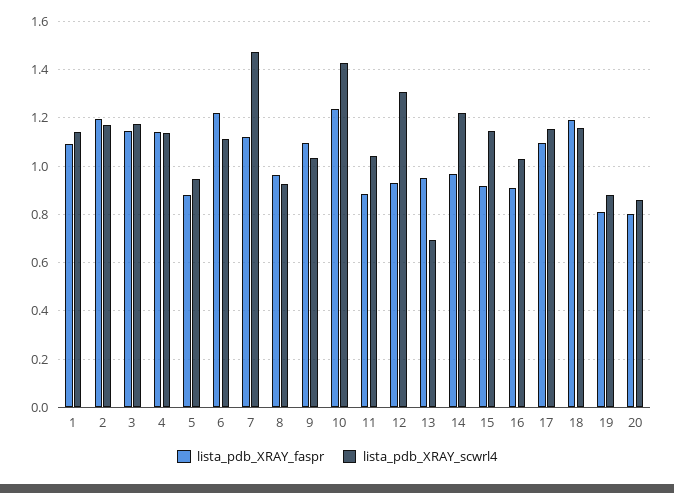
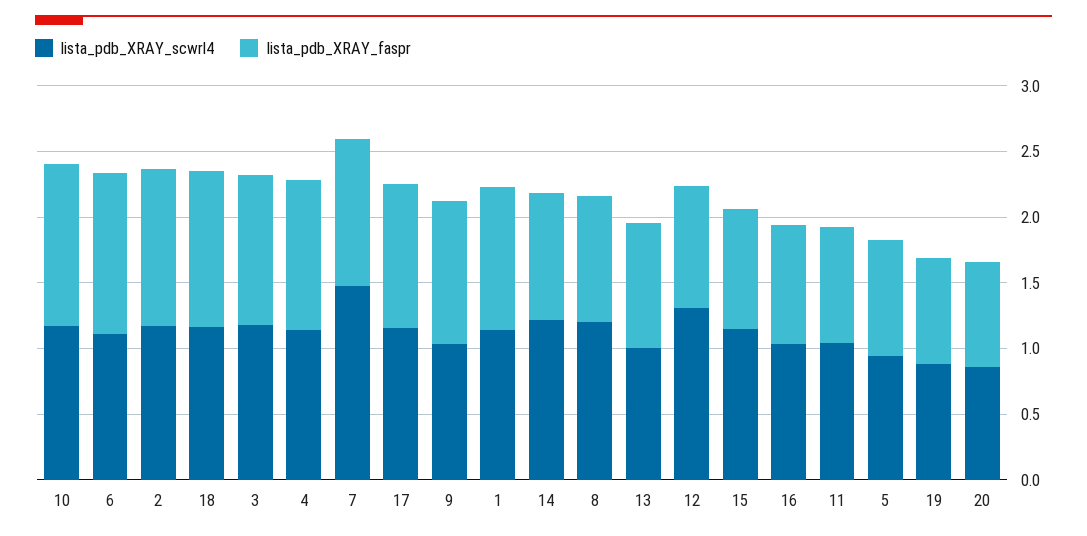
  {
    "lista_pdb_XRAY_faspr": {
      "1": 1.1,
      "2": 1.2,
      "3": 1.15,
      "4": 1.15,
      "5": 0.875,
      "6": 1.225,
      "7": 1.125,
      "8": 0.975,
      "9": 1.1,
      "10": 1.25,
      "11": 0.875,
      "12": 0.925,
      "13": 0.95,
      "14": 0.975,
      "15": 0.925,
      "16": 0.9,
      "17": 1.1,
      "18": 1.2,
      "19": 0.8,
      "20": 0.8
    },
    "lista_pdb_XRAY_scwrl4": {
      "1": 1.15,
      "2": 1.175,
      "3": 1.175,
      "4": 1.125,
      "5": 0.95,
      "6": 1.125,
      "7": 1.475,
-     "8": 0.925,
+     "8": 1.2,
      "9": 1.025,
-     "10": 1.425,
+     "10": 1.2,
      "11": 1.05,
      "12": 1.3,
-     "13": 0.7,
+     "13": 1,
      "14": 1.225,
      "15": 1.15,
      "16": 1.025,
      "17": 1.15,
      "18": 1.15,
      "19": 0.875,
      "20": 0.85
    }
  }

